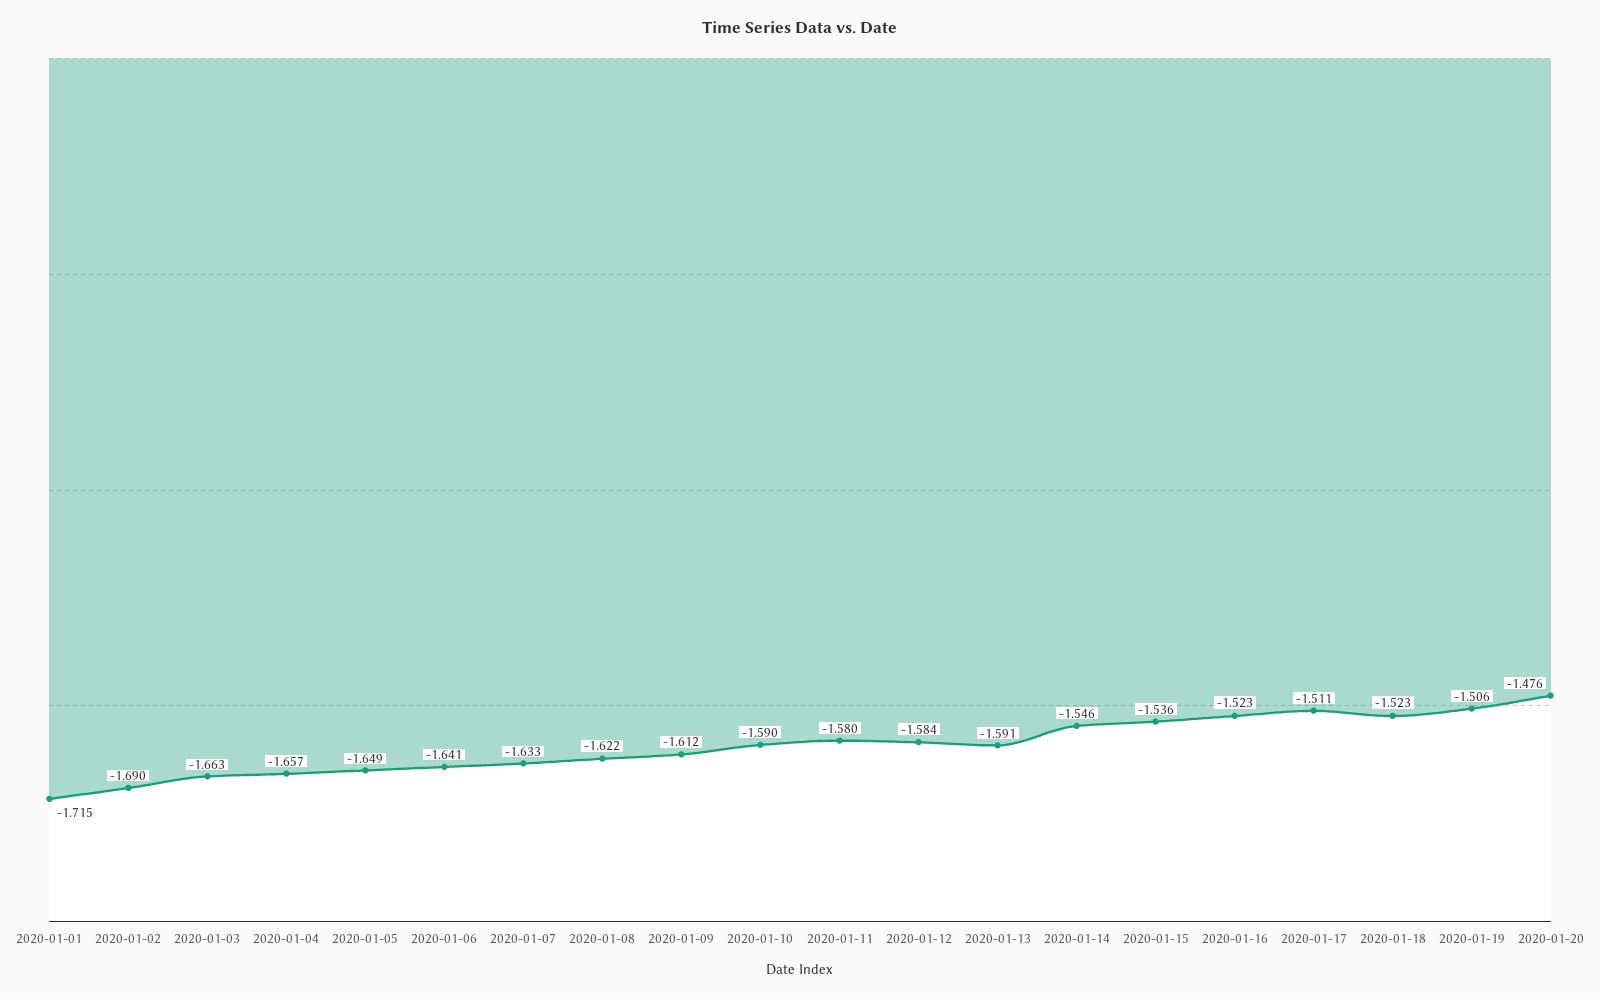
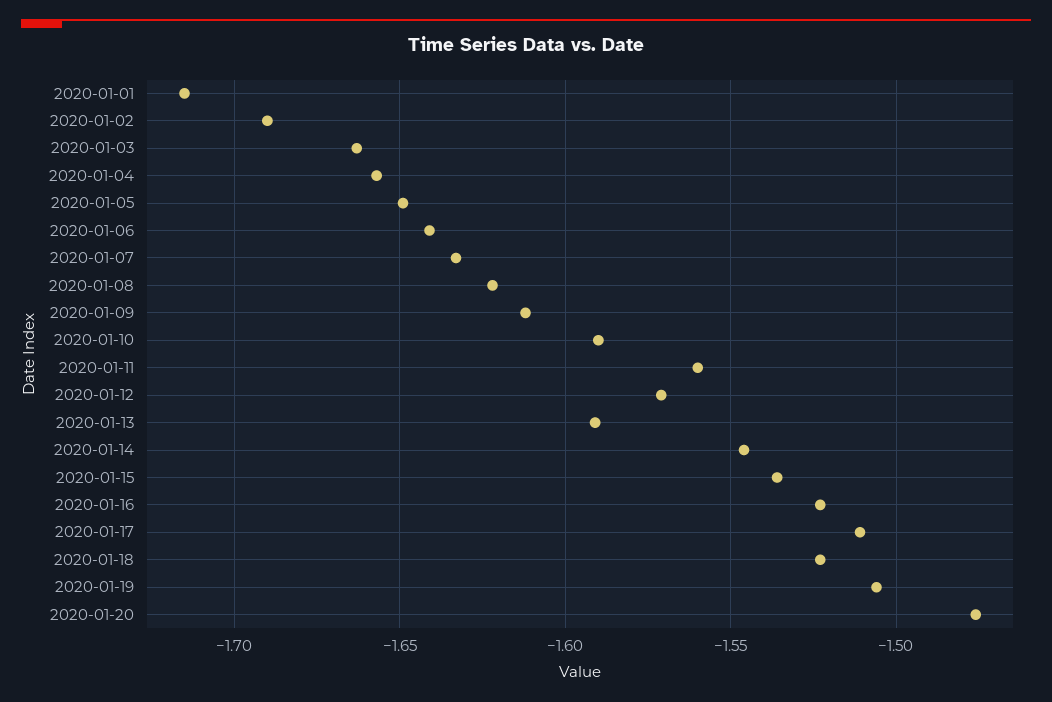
  {
    "2020-01-01": -1.715,
    "2020-01-02": -1.69,
    "2020-01-03": -1.663,
    "2020-01-04": -1.657,
    "2020-01-05": -1.649,
    "2020-01-06": -1.641,
    "2020-01-07": -1.633,
    "2020-01-08": -1.622,
    "2020-01-09": -1.612,
    "2020-01-10": -1.59,
-   "2020-01-11": -1.58,
+   "2020-01-11": -1.56,
-   "2020-01-12": -1.584,
+   "2020-01-12": -1.57,
    "2020-01-13": -1.591,
    "2020-01-14": -1.546,
    "2020-01-15": -1.536,
    "2020-01-16": -1.523,
    "2020-01-17": -1.511,
    "2020-01-18": -1.523,
    "2020-01-19": -1.506,
    "2020-01-20": -1.476
  }

